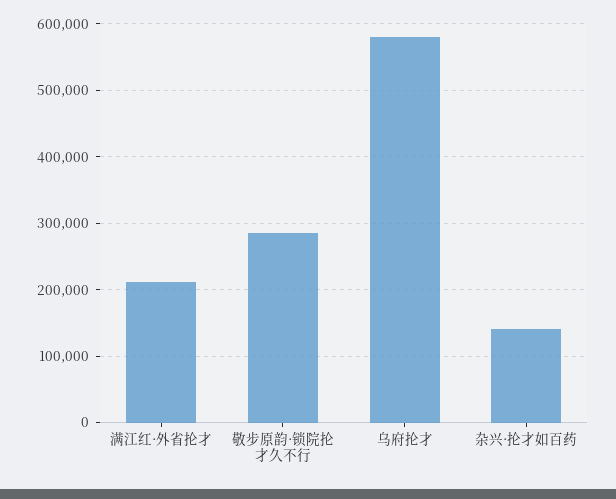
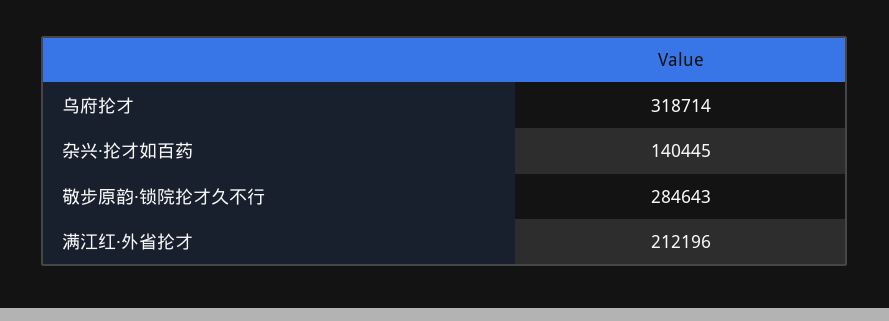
  {
    "满江红·外省抡才": 212196,
    "敬步原韵·锁院抡才久不行": 284643,
-   "乌府抡才": 580000,
+   "乌府抡才": 318714,
    "杂兴·抡才如百药": 140445
  }

